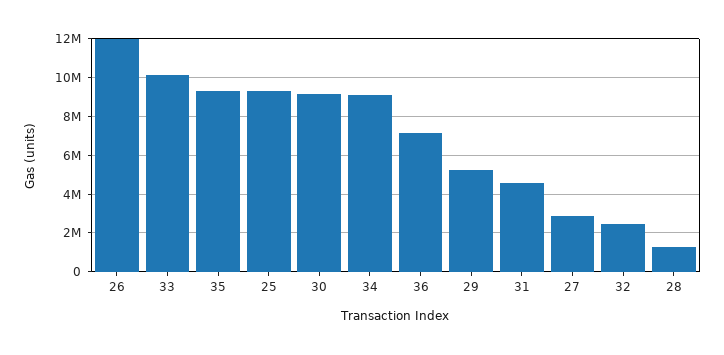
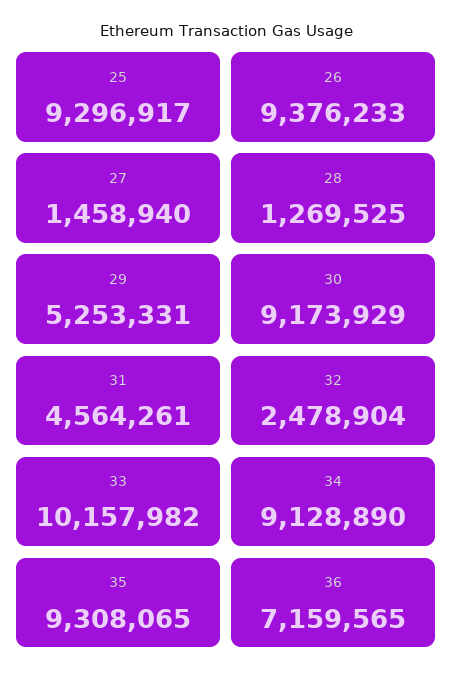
  {
-   "26": 12000000,
+   "26": 9376233,
    "33": 10157982,
    "35": 9308065,
    "25": 9296917,
    "30": 9173929,
    "34": 9128890,
    "36": 7159565,
    "29": 5253331,
    "31": 4564261,
-   "27": 3000000,
+   "27": 1458940,
    "32": 2478904,
    "28": 1269525
  }

